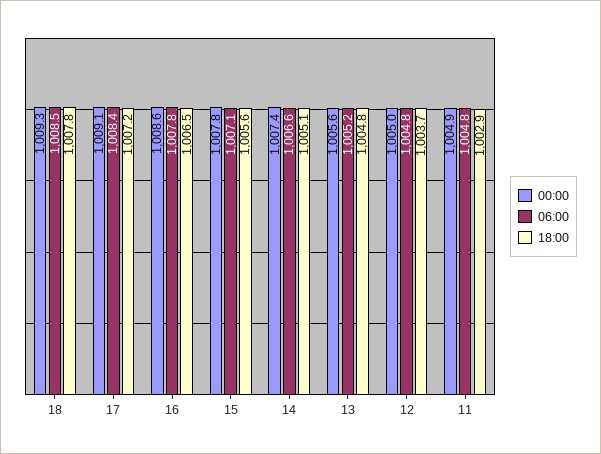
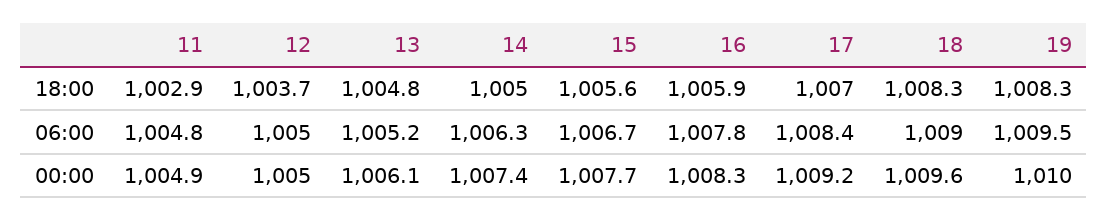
  {
    "00:00": {
-     "18": 1009.3,
+     "18": 1009.6,
-     "17": 1009.1,
+     "17": 1009.2,
-     "16": 1008.6,
+     "16": 1008.3,
-     "15": 1007.8,
+     "15": 1007.7,
      "14": 1007.4,
-     "13": 1005.6,
+     "13": 1006.1,
      "12": 1005,
-     "11": 1004.9
+     "11": 1004.9,
+     "19": 1010
    },
    "06:00": {
-     "18": 1008.5,
+     "18": 1009,
      "17": 1008.4,
      "16": 1007.8,
-     "15": 1007.1,
+     "15": 1006.7,
-     "14": 1006.6,
+     "14": 1006.3,
      "13": 1005.2,
-     "12": 1004.8,
+     "12": 1005,
-     "11": 1004.8
+     "11": 1004.8,
+     "19": 1009.5
    },
    "18:00": {
-     "18": 1007.8,
+     "18": 1008.3,
-     "17": 1007.2,
+     "17": 1007,
-     "16": 1006.5,
+     "16": 1005.9,
      "15": 1005.6,
-     "14": 1005.1,
+     "14": 1005,
      "13": 1004.8,
      "12": 1003.7,
-     "11": 1002.9
+     "11": 1002.9,
+     "19": 1008.3
    }
  }

